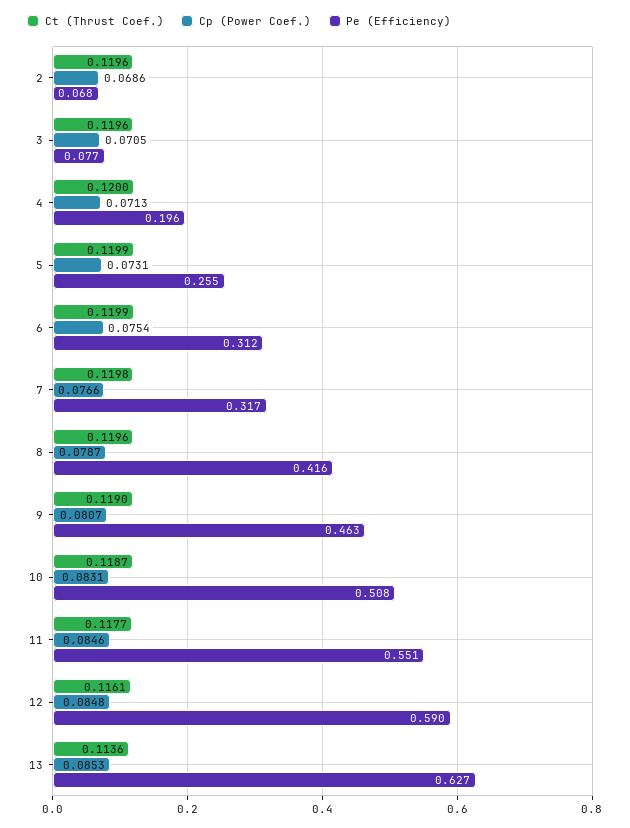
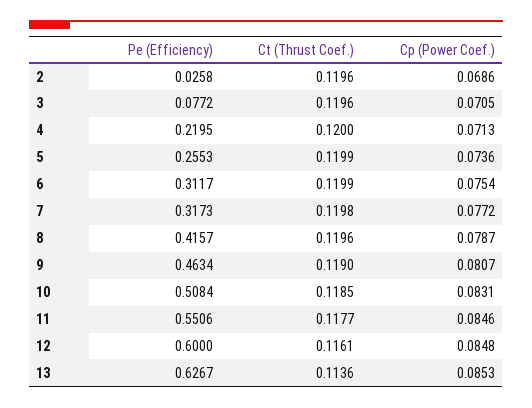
  {
    "Ct (Thrust Coef.)": {
      "2": 0.1196,
      "3": 0.1196,
      "4": 0.12,
      "5": 0.1199,
      "6": 0.1199,
      "7": 0.1198,
      "8": 0.1196,
      "9": 0.119,
-     "10": 0.1187,
+     "10": 0.1185,
      "11": 0.1177,
      "12": 0.1161,
      "13": 0.1136
    },
    "Cp (Power Coef.)": {
      "2": 0.0686,
      "3": 0.0705,
      "4": 0.0713,
-     "5": 0.0731,
+     "5": 0.0736,
      "6": 0.0754,
-     "7": 0.0766,
+     "7": 0.0772,
      "8": 0.0787,
      "9": 0.0807,
      "10": 0.0831,
      "11": 0.0846,
      "12": 0.0848,
      "13": 0.0853
    },
    "Pe (Efficiency)": {
-     "2": 0.068,
+     "2": 0.0258,
      "3": 0.0772,
-     "4": 0.196,
+     "4": 0.2195,
      "5": 0.2553,
      "6": 0.3117,
      "7": 0.3173,
      "8": 0.4157,
      "9": 0.4634,
      "10": 0.5084,
      "11": 0.5506,
-     "12": 0.59,
+     "12": 0.6,
      "13": 0.6267
    }
  }

